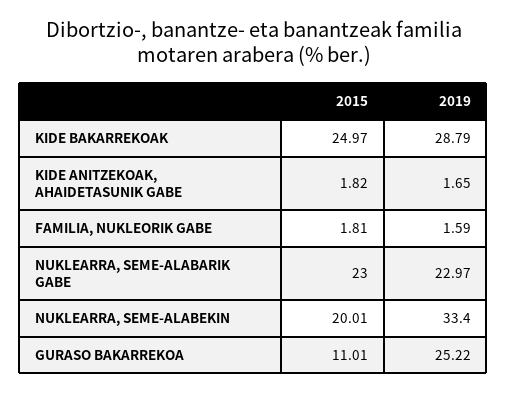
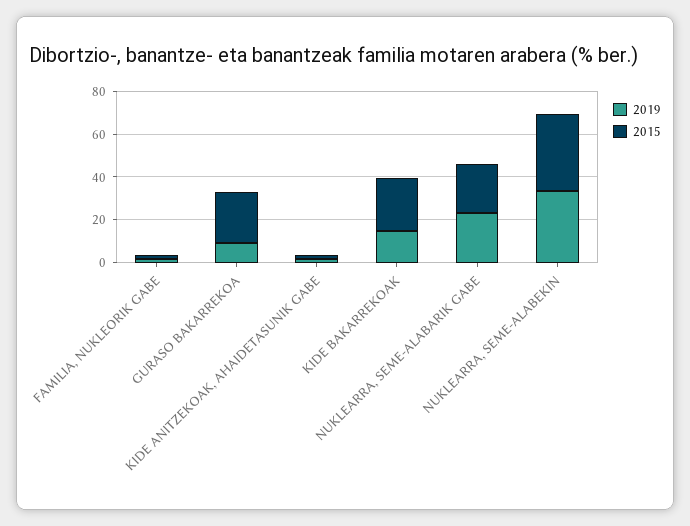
  {
    "2015": {
      "KIDE BAKARREKOAK": 24.97,
      "KIDE ANITZEKOAK, AHAIDETASUNIK GABE": 1.82,
      "FAMILIA, NUKLEORIK GABE": 1.81,
      "NUKLEARRA, SEME-ALABARIK GABE": 23,
-     "NUKLEARRA, SEME-ALABEKIN": 20.01,
+     "NUKLEARRA, SEME-ALABEKIN": 35,
-     "GURASO BAKARREKOA": 11.01
+     "GURASO BAKARREKOA": 25
    },
    "2019": {
-     "KIDE BAKARREKOAK": 28.79,
+     "KIDE BAKARREKOAK": 15,
      "KIDE ANITZEKOAK, AHAIDETASUNIK GABE": 1.65,
      "FAMILIA, NUKLEORIK GABE": 1.59,
      "NUKLEARRA, SEME-ALABARIK GABE": 22.97,
      "NUKLEARRA, SEME-ALABEKIN": 33.4,
-     "GURASO BAKARREKOA": 25.22
+     "GURASO BAKARREKOA": 10
    }
  }

